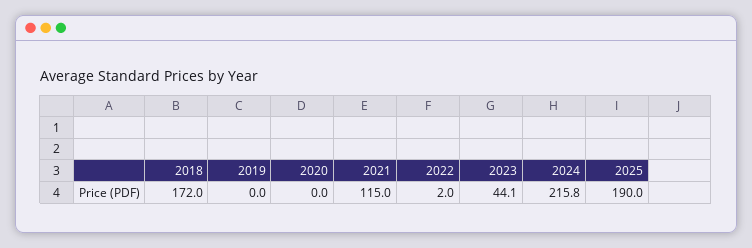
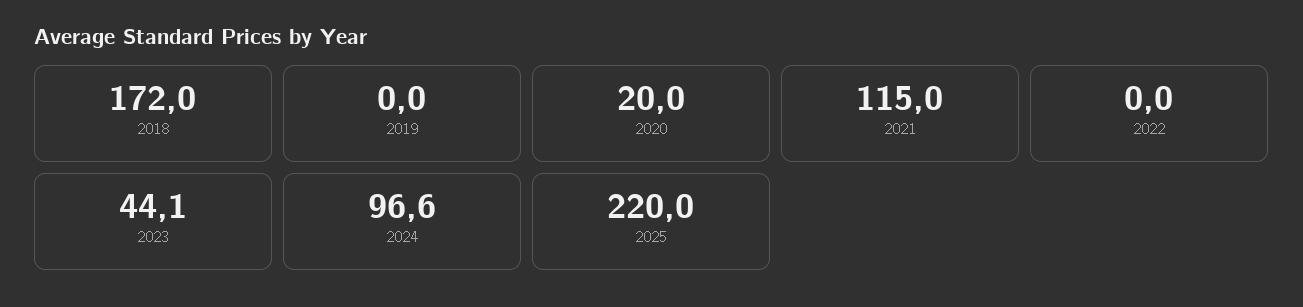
  {
    "2018": 172,
    "2019": 0,
-   "2020": 0,
+   "2020": 20,
    "2021": 115,
-   "2022": 2,
+   "2022": 0,
    "2023": 44.1,
-   "2024": 215.8,
+   "2024": 96.6,
-   "2025": 190
+   "2025": 220
  }

